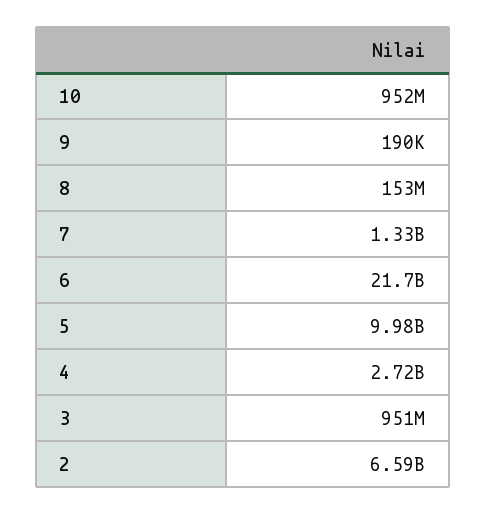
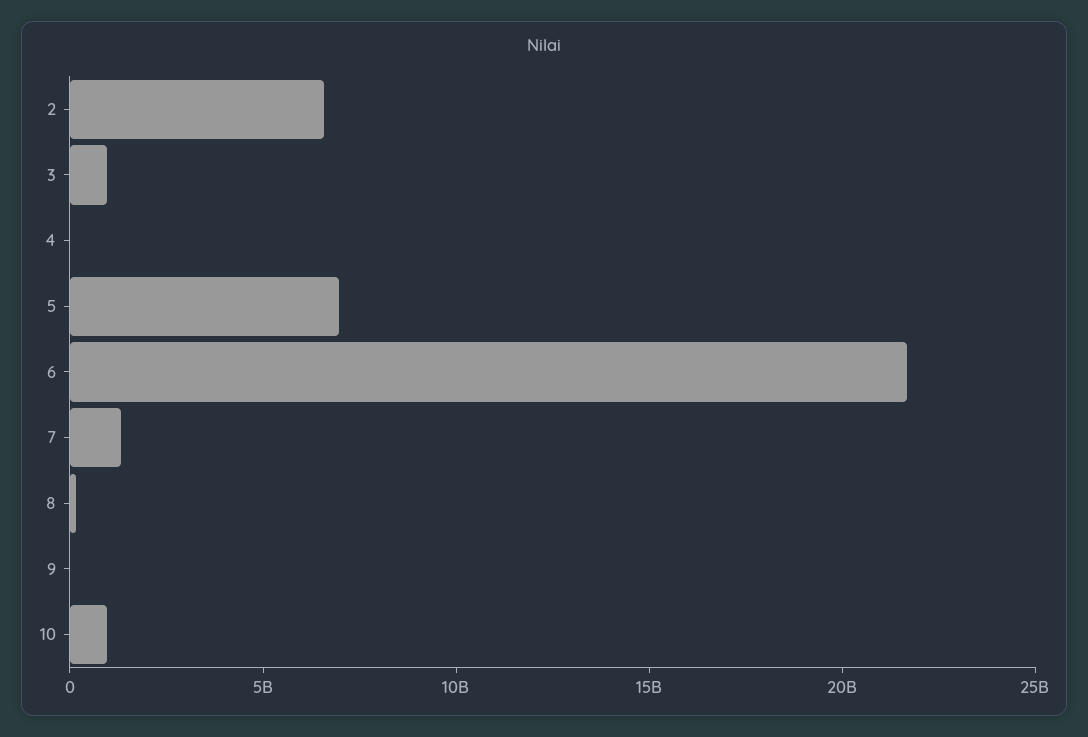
  {
    "10": 952000000,
    "9": 190000,
    "8": 153000000,
    "7": 1330000000,
    "6": 21700000000,
-   "5": 9980000000,
+   "5": 7000000000,
-   "4": 2720000000,
+   "4": 0,
    "3": 951000000,
    "2": 6590000000
  }

